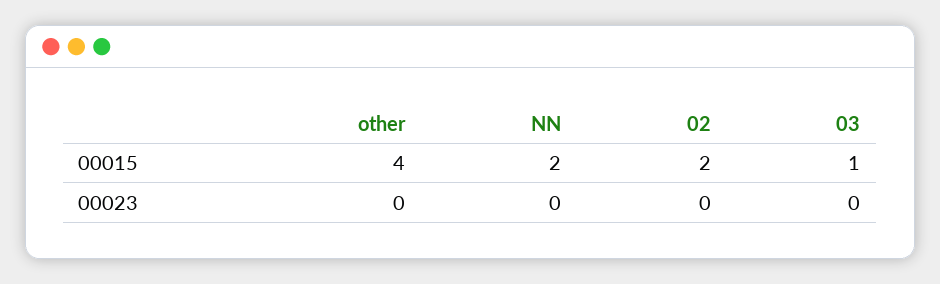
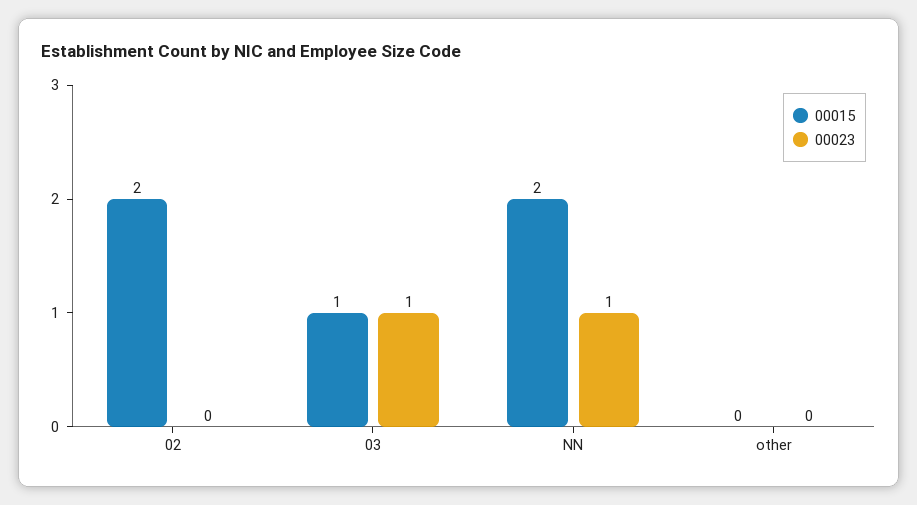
  {
    "00015": {
-     "other": 4,
+     "other": 0,
      "NN": 2,
      "02": 2,
      "03": 1
    },
    "00023": {
      "other": 0,
-     "NN": 0,
+     "NN": 1,
      "02": 0,
-     "03": 0
+     "03": 1
    }
  }

